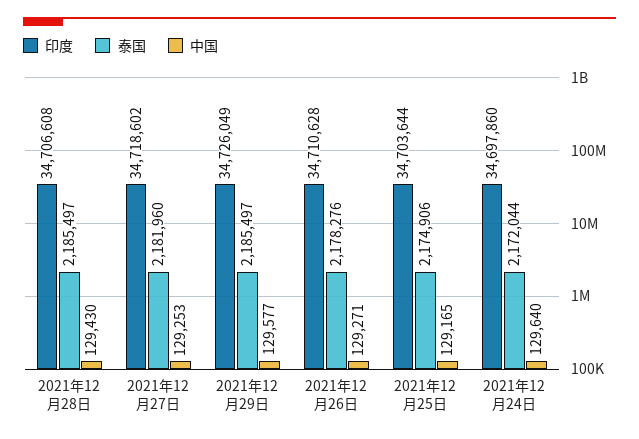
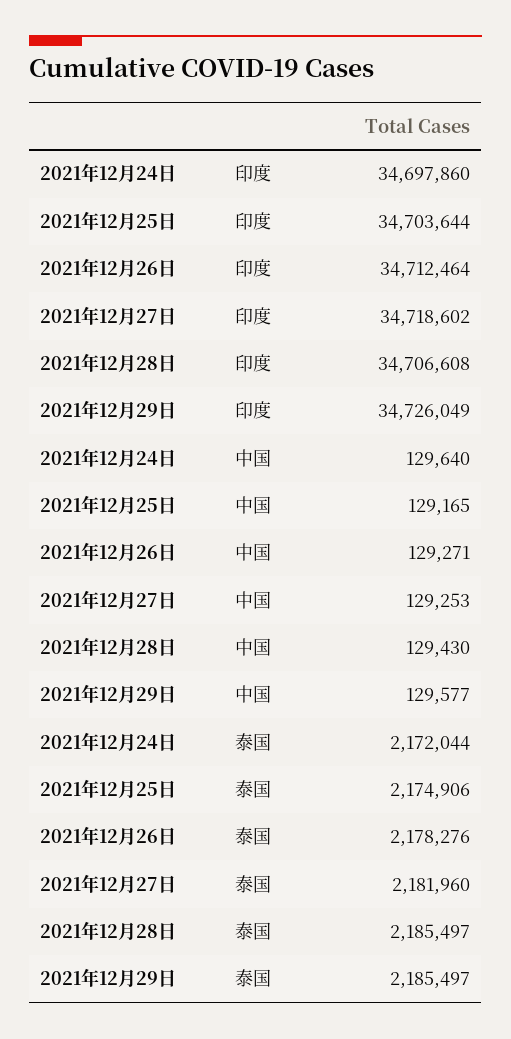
  {
    "印度": {
      "2021年12月28日": 34706608,
      "2021年12月27日": 34718602,
      "2021年12月29日": 34726049,
-     "2021年12月26日": 34710628,
+     "2021年12月26日": 34712464,
      "2021年12月25日": 34703644,
      "2021年12月24日": 34697860
    },
    "泰国": {
      "2021年12月28日": 2185497,
      "2021年12月27日": 2181960,
      "2021年12月29日": 2185497,
      "2021年12月26日": 2178276,
      "2021年12月25日": 2174906,
      "2021年12月24日": 2172044
    },
    "中国": {
      "2021年12月28日": 129430,
      "2021年12月27日": 129253,
      "2021年12月29日": 129577,
      "2021年12月26日": 129271,
      "2021年12月25日": 129165,
      "2021年12月24日": 129640
    }
  }

